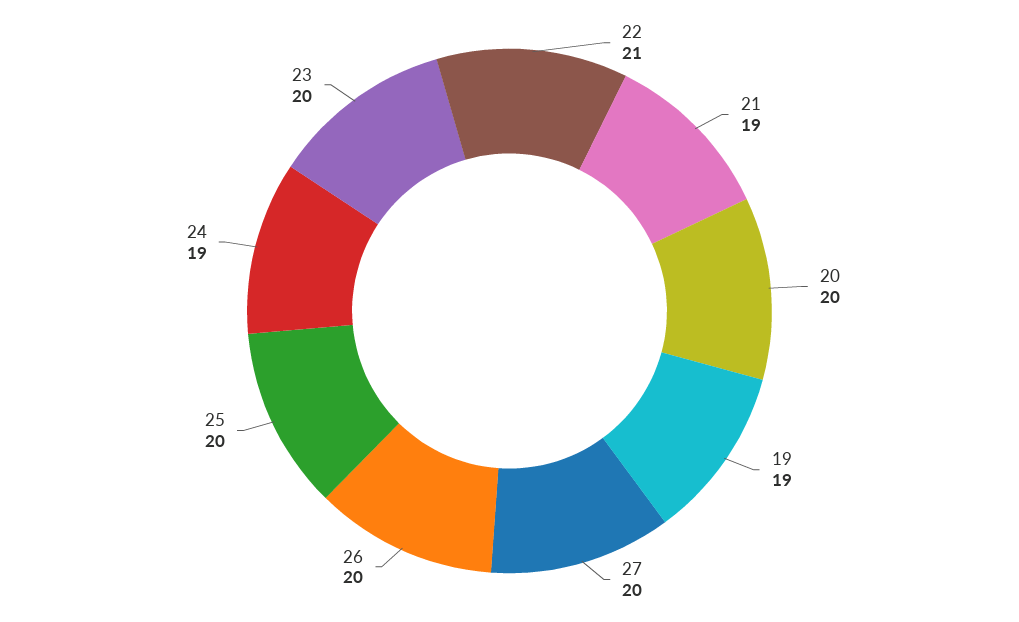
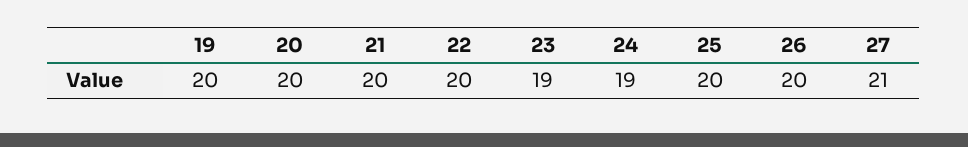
  {
-   "22": 21,
+   "22": 20,
-   "21": 19,
+   "21": 20,
    "20": 20,
-   "19": 19,
+   "19": 20,
-   "27": 20,
+   "27": 21,
    "26": 20,
    "25": 20,
    "24": 19,
-   "23": 20
+   "23": 19
  }

